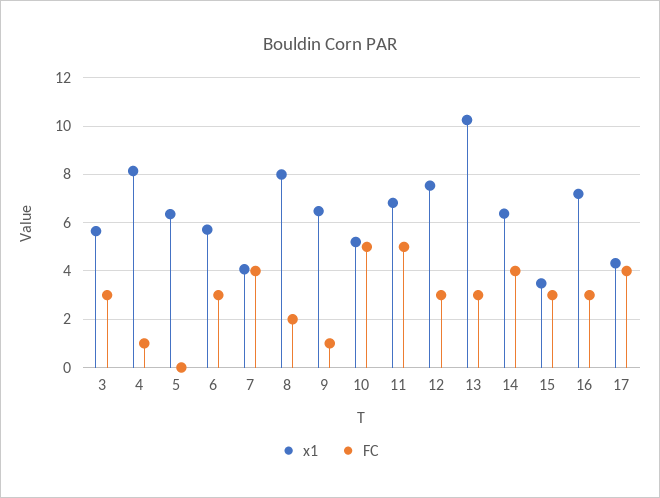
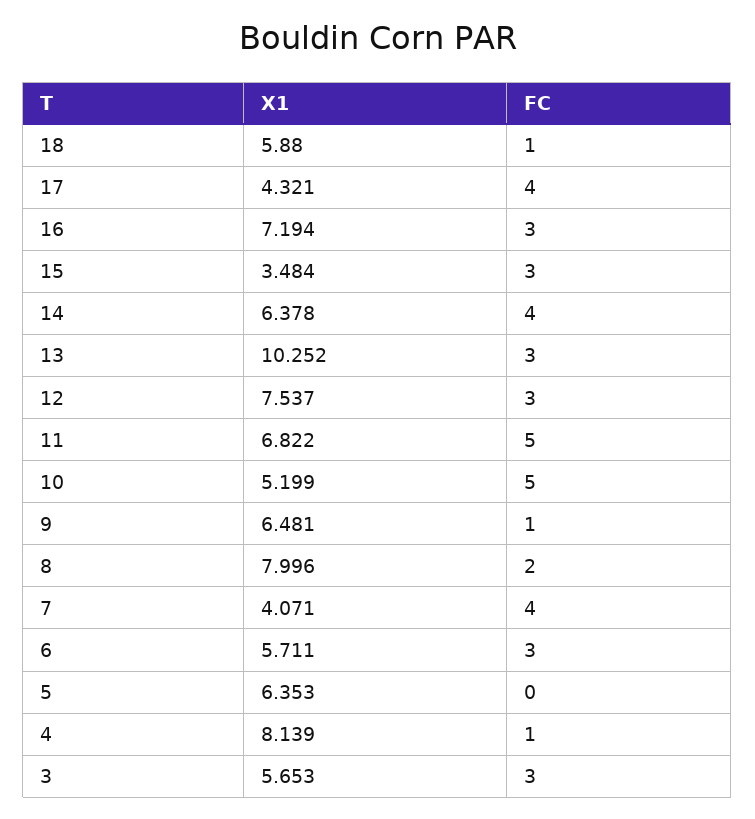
  {
    "x1": {
      "3": 5.653,
      "4": 8.139,
      "5": 6.353,
      "6": 5.711,
      "7": 4.071,
      "8": 7.996,
      "9": 6.481,
      "10": 5.199,
      "11": 6.822,
      "12": 7.537,
      "13": 10.252,
      "14": 6.378,
      "15": 3.484,
      "16": 7.194,
-     "17": 4.321
+     "17": 4.321,
+     "18": 5.88
    },
    "FC": {
      "3": 3,
      "4": 1,
      "5": 0,
      "6": 3,
      "7": 4,
      "8": 2,
      "9": 1,
      "10": 5,
      "11": 5,
      "12": 3,
      "13": 3,
      "14": 4,
      "15": 3,
      "16": 3,
-     "17": 4
+     "17": 4,
+     "18": 1
    }
  }

